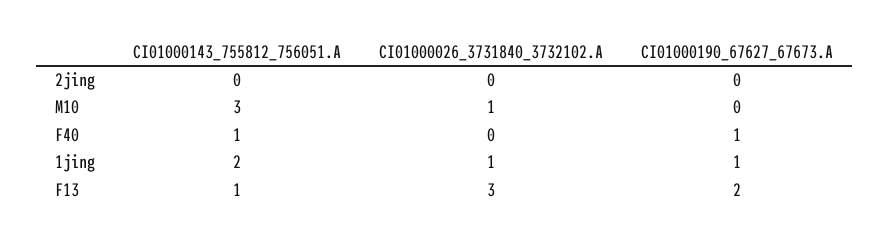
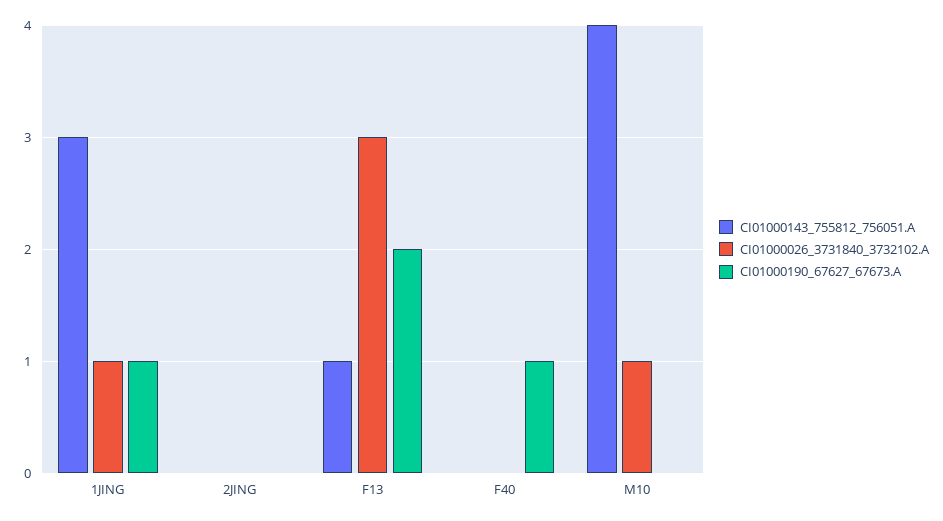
  {
    "CI01000143_755812_756051.A": {
      "2jing": 0,
-     "M10": 3,
+     "M10": 4,
-     "F40": 1,
+     "F40": 0,
-     "1jing": 2,
+     "1jing": 3,
      "F13": 1
    },
    "CI01000026_3731840_3732102.A": {
      "2jing": 0,
      "M10": 1,
      "F40": 0,
      "1jing": 1,
      "F13": 3
    },
    "CI01000190_67627_67673.A": {
      "2jing": 0,
      "M10": 0,
      "F40": 1,
      "1jing": 1,
      "F13": 2
    }
  }

